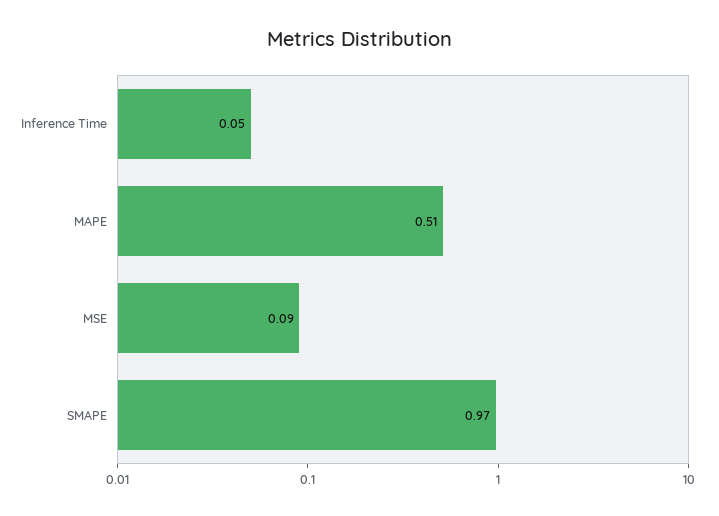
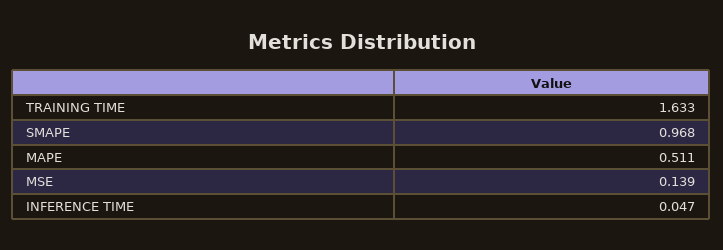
  {
    "Inference Time": 0.047,
    "MAPE": 0.511,
-   "MSE": 0.09,
+   "MSE": 0.139,
-   "SMAPE": 0.968
+   "SMAPE": 0.968,
+   "TRAINING TIME": 1.633
  }

